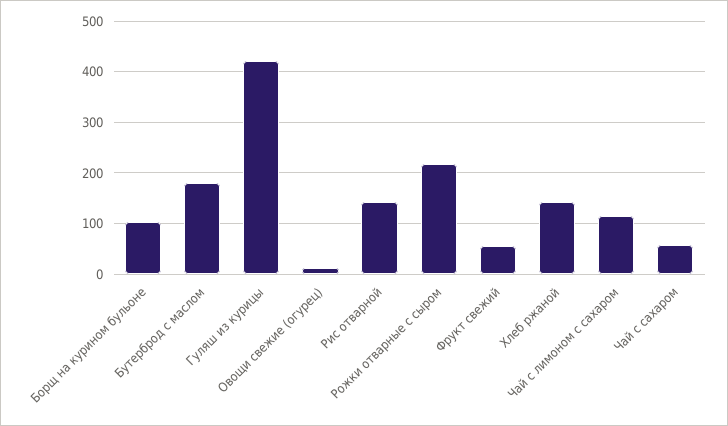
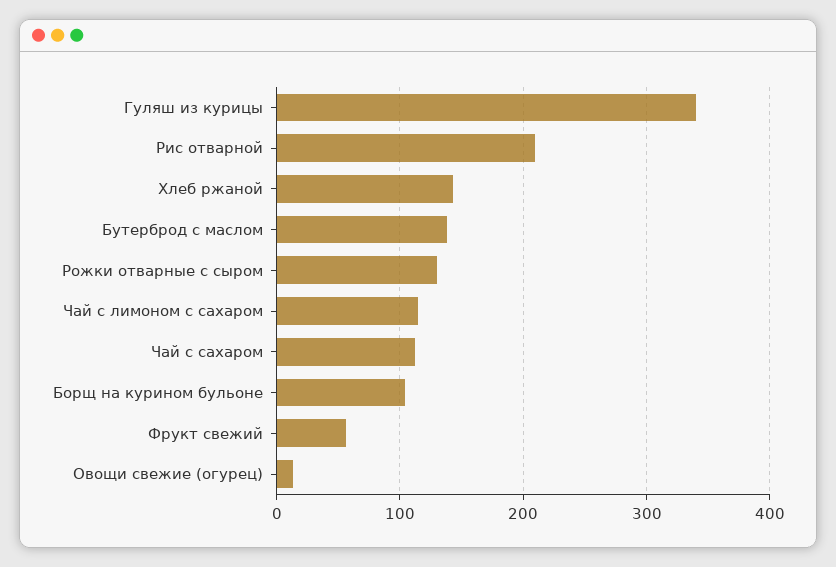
  {
    "Борщ на курином бульоне": 100,
-   "Бутерброд с маслом": 180,
+   "Бутерброд с маслом": 140,
-   "Гуляш из курицы": 420,
+   "Гуляш из курицы": 340,
    "Овощи свежие (огурец)": 10,
-   "Рис отварной": 140,
+   "Рис отварной": 210,
-   "Рожки отварные с сыром": 220,
+   "Рожки отварные с сыром": 130,
    "Фрукт свежий": 60,
    "Хлеб ржаной": 140,
    "Чай с лимоном с сахаром": 110,
-   "Чай с сахаром": 60
+   "Чай с сахаром": 110
  }

